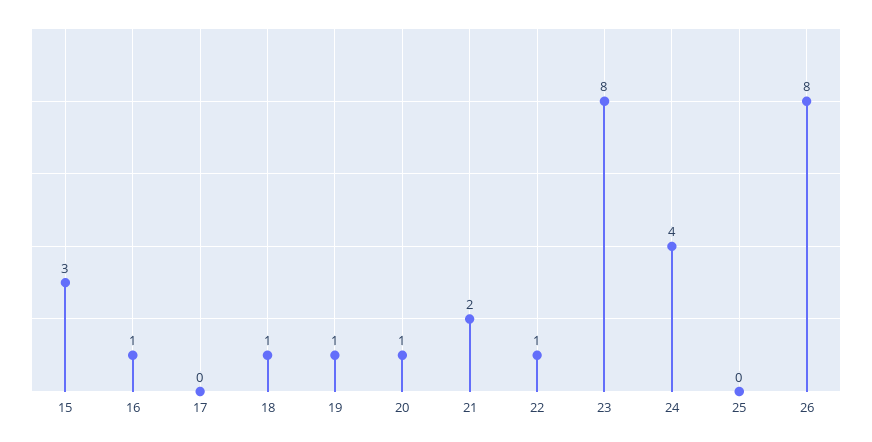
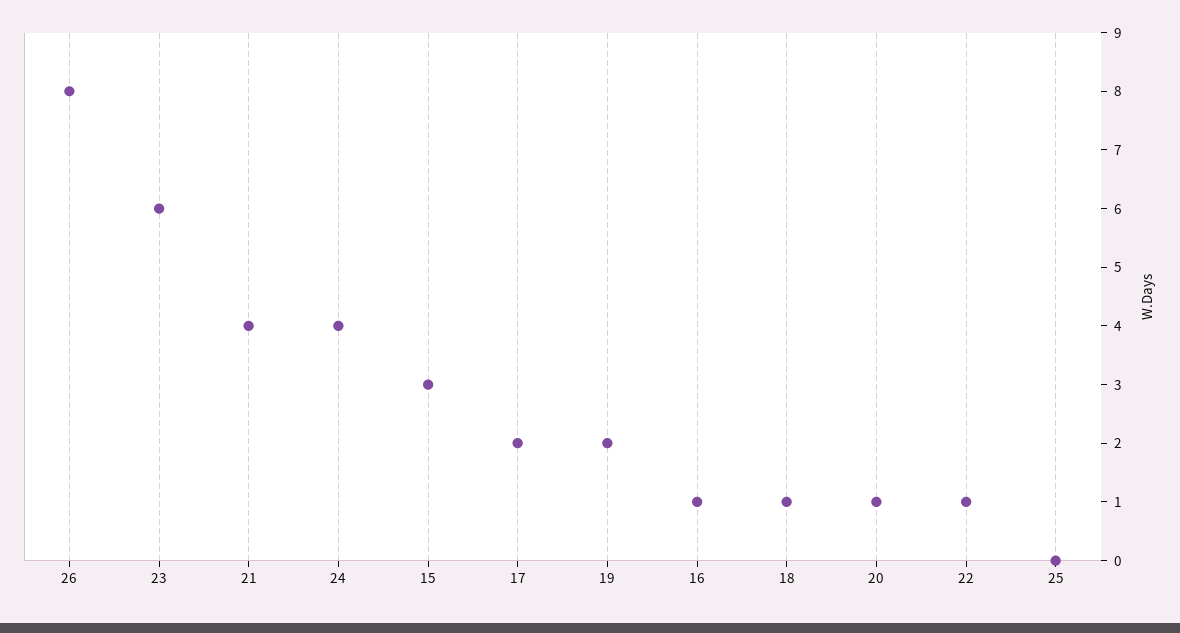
  {
    "15": 3,
    "16": 1,
-   "17": 0,
+   "17": 2,
    "18": 1,
-   "19": 1,
+   "19": 2,
    "20": 1,
-   "21": 2,
+   "21": 4,
    "22": 1,
-   "23": 8,
+   "23": 6,
    "24": 4,
    "25": 0,
    "26": 8
  }

